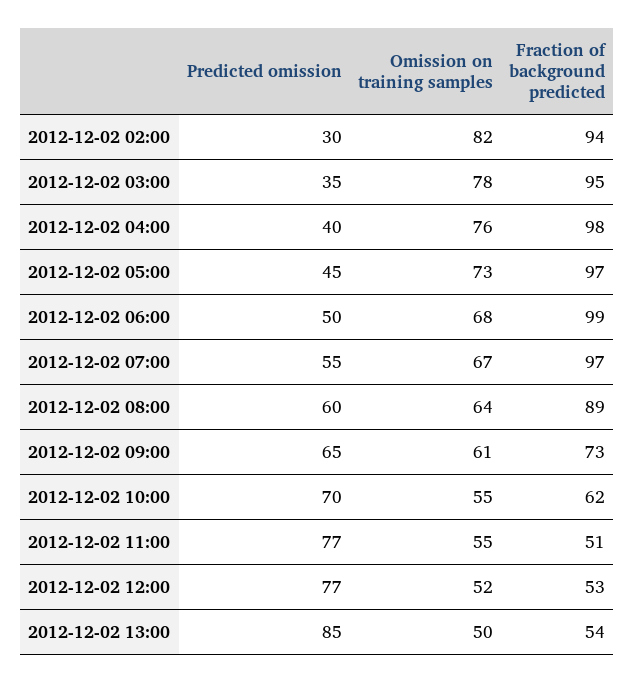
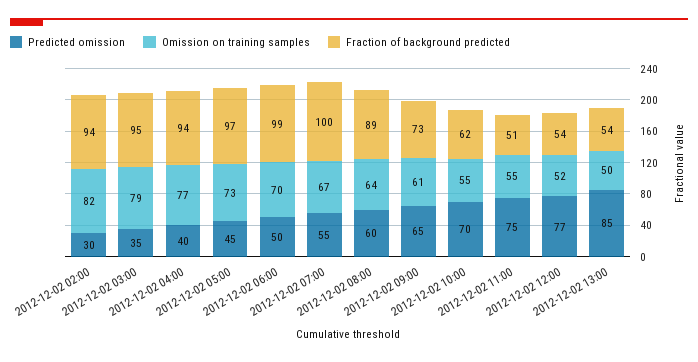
  {
    "Predicted omission": {
      "2012-12-02 02:00": 30,
      "2012-12-02 03:00": 35,
      "2012-12-02 04:00": 40,
      "2012-12-02 05:00": 45,
      "2012-12-02 06:00": 50,
      "2012-12-02 07:00": 55,
      "2012-12-02 08:00": 60,
      "2012-12-02 09:00": 65,
      "2012-12-02 10:00": 70,
-     "2012-12-02 11:00": 77,
+     "2012-12-02 11:00": 75,
      "2012-12-02 12:00": 77,
      "2012-12-02 13:00": 85
    },
    "Omission on training samples": {
      "2012-12-02 02:00": 82,
-     "2012-12-02 03:00": 78,
+     "2012-12-02 03:00": 79,
-     "2012-12-02 04:00": 76,
+     "2012-12-02 04:00": 77,
      "2012-12-02 05:00": 73,
-     "2012-12-02 06:00": 68,
+     "2012-12-02 06:00": 70,
      "2012-12-02 07:00": 67,
      "2012-12-02 08:00": 64,
      "2012-12-02 09:00": 61,
      "2012-12-02 10:00": 55,
      "2012-12-02 11:00": 55,
      "2012-12-02 12:00": 52,
      "2012-12-02 13:00": 50
    },
    "Fraction of background predicted": {
      "2012-12-02 02:00": 94,
      "2012-12-02 03:00": 95,
-     "2012-12-02 04:00": 98,
+     "2012-12-02 04:00": 94,
      "2012-12-02 05:00": 97,
      "2012-12-02 06:00": 99,
-     "2012-12-02 07:00": 97,
+     "2012-12-02 07:00": 100,
      "2012-12-02 08:00": 89,
      "2012-12-02 09:00": 73,
      "2012-12-02 10:00": 62,
      "2012-12-02 11:00": 51,
-     "2012-12-02 12:00": 53,
+     "2012-12-02 12:00": 54,
      "2012-12-02 13:00": 54
    }
  }

